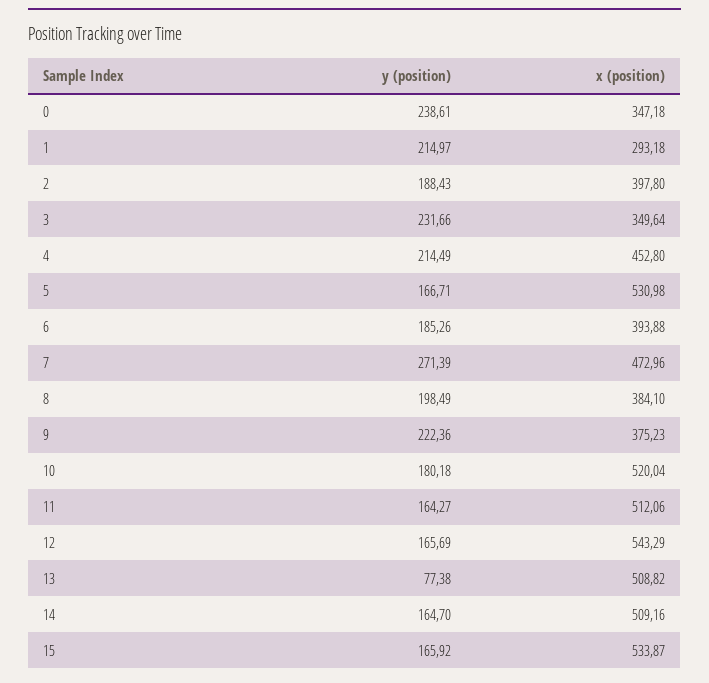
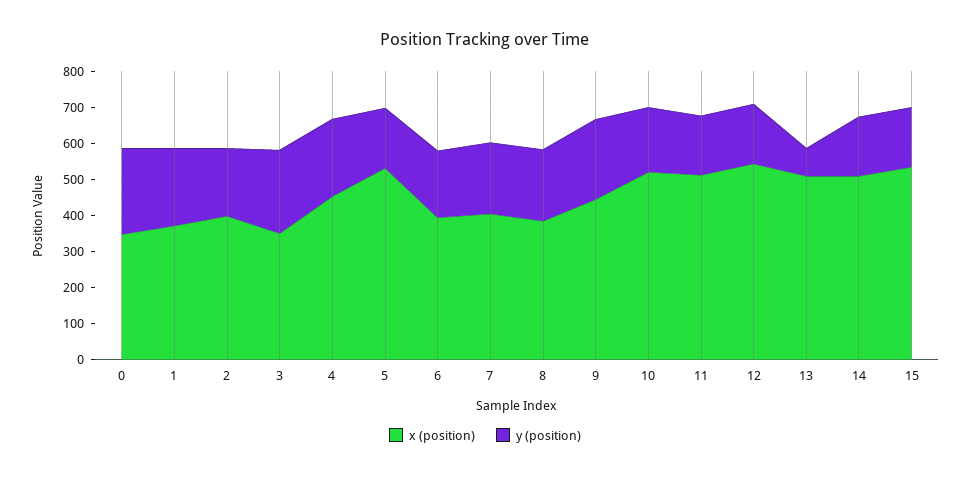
  {
    "y (position)": {
      "0": 238.61,
      "1": 214.97,
      "2": 188.43,
      "3": 231.66,
      "4": 214.49,
      "5": 166.71,
      "6": 185.26,
-     "7": 271.39,
+     "7": 200,
      "8": 198.49,
      "9": 222.36,
      "10": 180.18,
      "11": 164.27,
      "12": 165.69,
      "13": 77.38,
      "14": 164.7,
      "15": 165.92
    },
    "x (position)": {
      "0": 347.18,
-     "1": 293.18,
+     "1": 375,
      "2": 397.8,
      "3": 349.64,
      "4": 452.8,
      "5": 530.98,
      "6": 393.88,
-     "7": 472.96,
+     "7": 400,
      "8": 384.1,
-     "9": 375.23,
+     "9": 450,
      "10": 520.04,
      "11": 512.06,
      "12": 543.29,
      "13": 508.82,
      "14": 509.16,
      "15": 533.87
    }
  }

